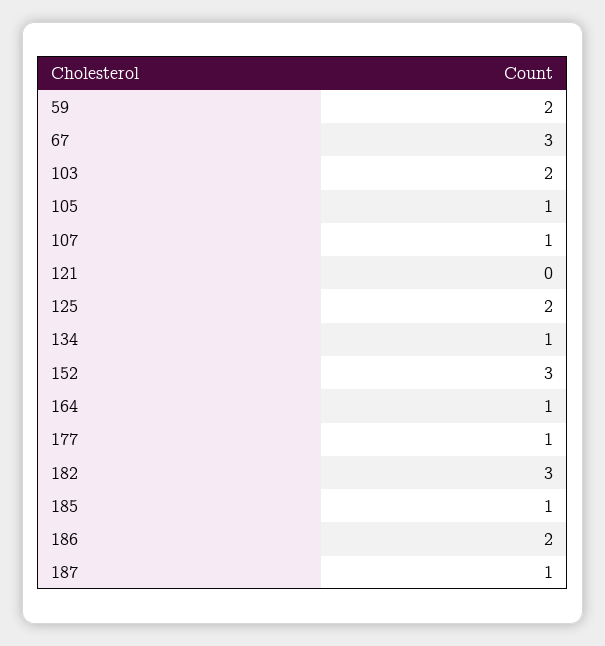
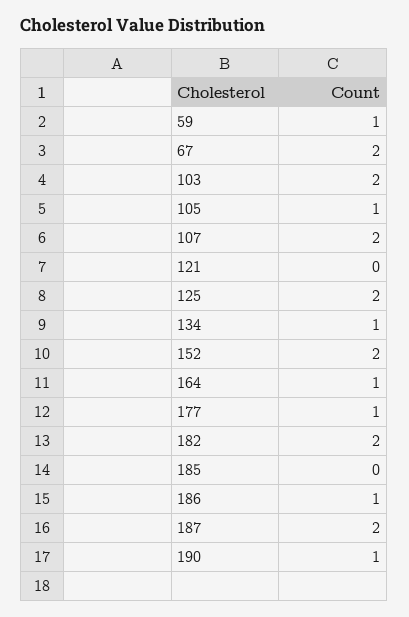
  {
-   "59": 2,
+   "59": 1,
-   "67": 3,
+   "67": 2,
    "103": 2,
    "105": 1,
-   "107": 1,
+   "107": 2,
    "121": 0,
    "125": 2,
    "134": 1,
-   "152": 3,
+   "152": 2,
    "164": 1,
    "177": 1,
-   "182": 3,
+   "182": 2,
-   "185": 1,
+   "185": 0,
-   "186": 2,
+   "186": 1,
-   "187": 1
+   "187": 2,
+   "190": 1
  }

